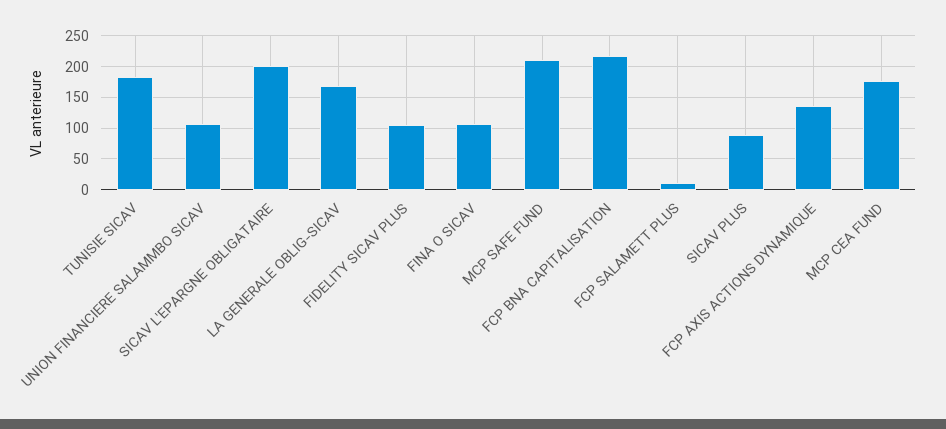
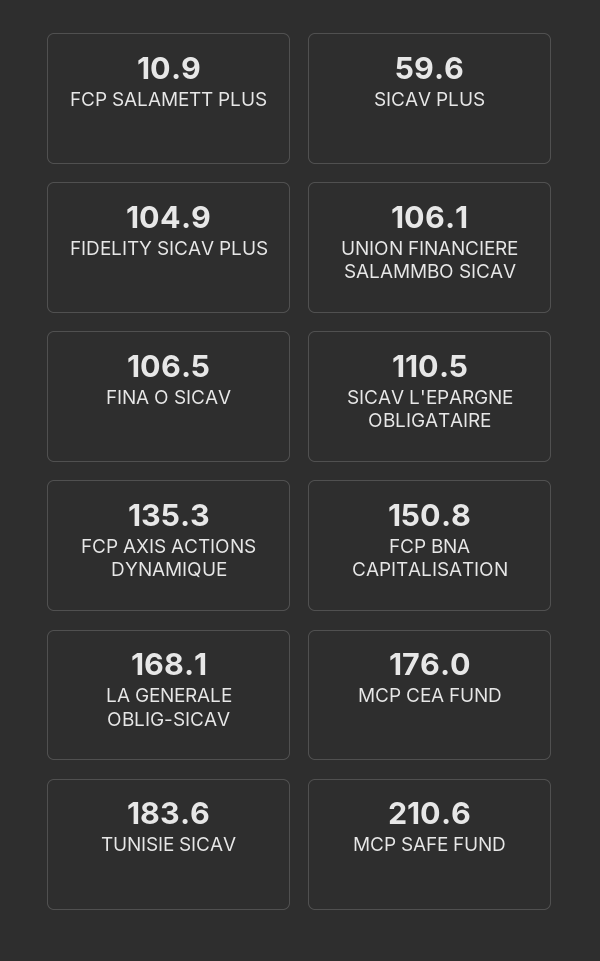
  {
    "TUNISIE SICAV": 183.6,
    "UNION FINANCIERE SALAMMBO SICAV": 106.1,
-   "SICAV L'EPARGNE OBLIGATAIRE": 200,
+   "SICAV L'EPARGNE OBLIGATAIRE": 110.5,
    "LA GENERALE OBLIG-SICAV": 168.1,
    "FIDELITY SICAV PLUS": 104.9,
    "FINA O SICAV": 106.5,
    "MCP SAFE FUND": 210.6,
-   "FCP BNA CAPITALISATION": 220,
+   "FCP BNA CAPITALISATION": 150.8,
    "FCP SALAMETT PLUS": 10.9,
-   "SICAV PLUS": 90,
+   "SICAV PLUS": 59.6,
    "FCP AXIS ACTIONS DYNAMIQUE": 135.3,
    "MCP CEA FUND": 176
  }

